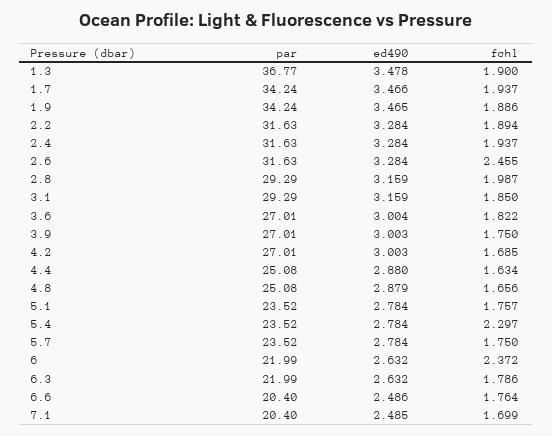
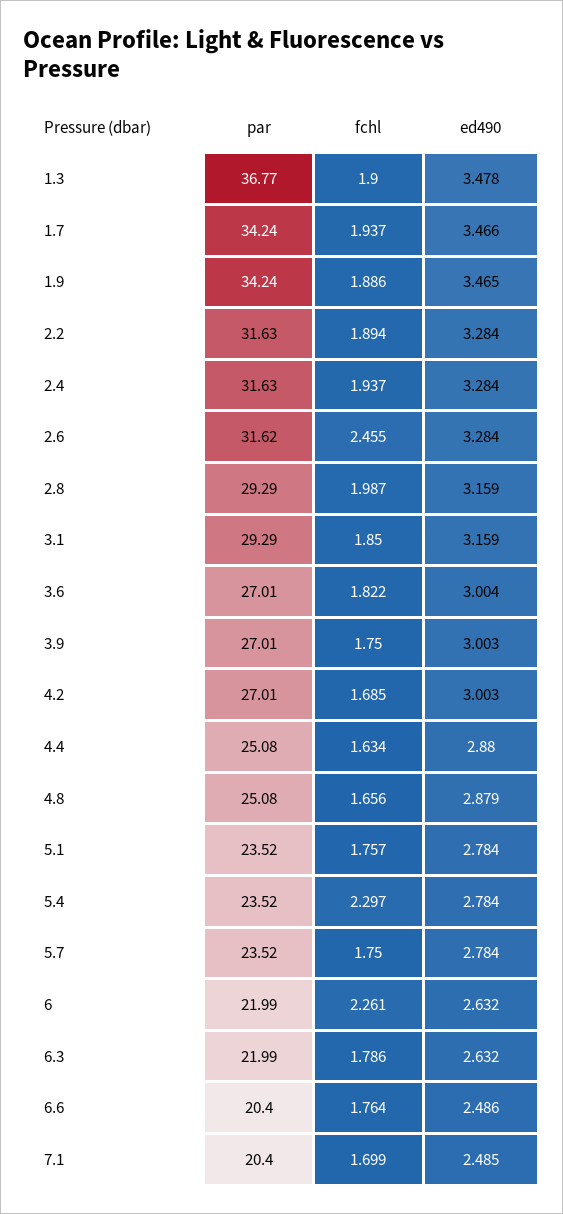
  {
    "par": {
      "1.3": 36.77,
      "1.7": 34.24,
      "1.9": 34.24,
      "2.2": 31.63,
      "2.4": 31.63,
-     "2.6": 31.63,
+     "2.6": 31.62,
      "2.8": 29.29,
      "3.1": 29.29,
      "3.6": 27.01,
      "3.9": 27.01,
      "4.2": 27.01,
      "4.4": 25.08,
      "4.8": 25.08,
      "5.1": 23.52,
      "5.4": 23.52,
      "5.7": 23.52,
      "6": 21.99,
      "6.3": 21.99,
      "6.6": 20.4,
      "7.1": 20.4
    },
    "ed490": {
      "1.3": 3.478,
      "1.7": 3.466,
      "1.9": 3.465,
      "2.2": 3.284,
      "2.4": 3.284,
      "2.6": 3.284,
      "2.8": 3.159,
      "3.1": 3.159,
      "3.6": 3.004,
      "3.9": 3.003,
      "4.2": 3.003,
      "4.4": 2.88,
      "4.8": 2.879,
      "5.1": 2.784,
      "5.4": 2.784,
      "5.7": 2.784,
      "6": 2.632,
      "6.3": 2.632,
      "6.6": 2.486,
      "7.1": 2.485
    },
    "fchl": {
      "1.3": 1.9,
      "1.7": 1.937,
      "1.9": 1.886,
      "2.2": 1.894,
      "2.4": 1.937,
      "2.6": 2.455,
      "2.8": 1.987,
      "3.1": 1.85,
      "3.6": 1.822,
      "3.9": 1.75,
      "4.2": 1.685,
      "4.4": 1.634,
      "4.8": 1.656,
      "5.1": 1.757,
      "5.4": 2.297,
      "5.7": 1.75,
-     "6": 2.372,
+     "6": 2.261,
      "6.3": 1.786,
      "6.6": 1.764,
      "7.1": 1.699
    }
  }

